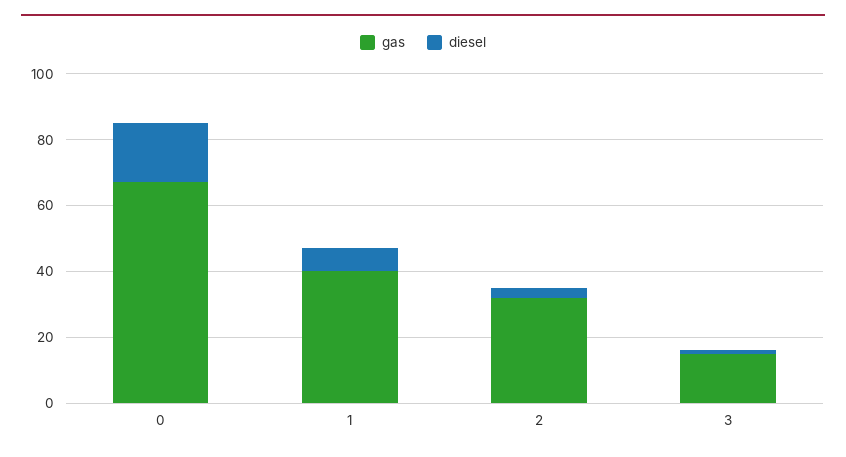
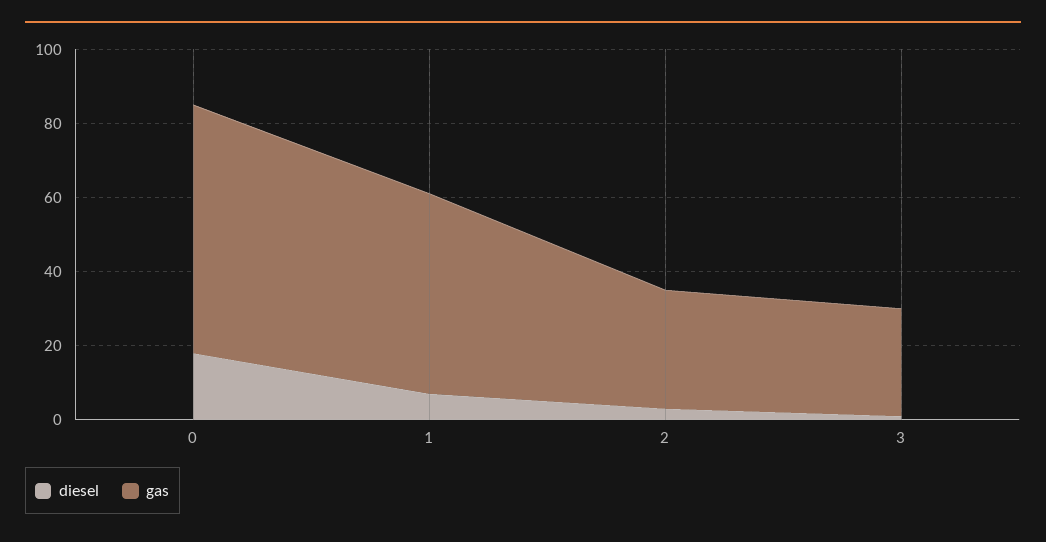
  {
    "gas": {
      "0": 65,
-     "1": 40,
+     "1": 55,
      "2": 30,
-     "3": 15
+     "3": 30
    },
    "diesel": {
      "0": 20,
      "1": 5,
      "2": 5,
      "3": 0
    }
  }

